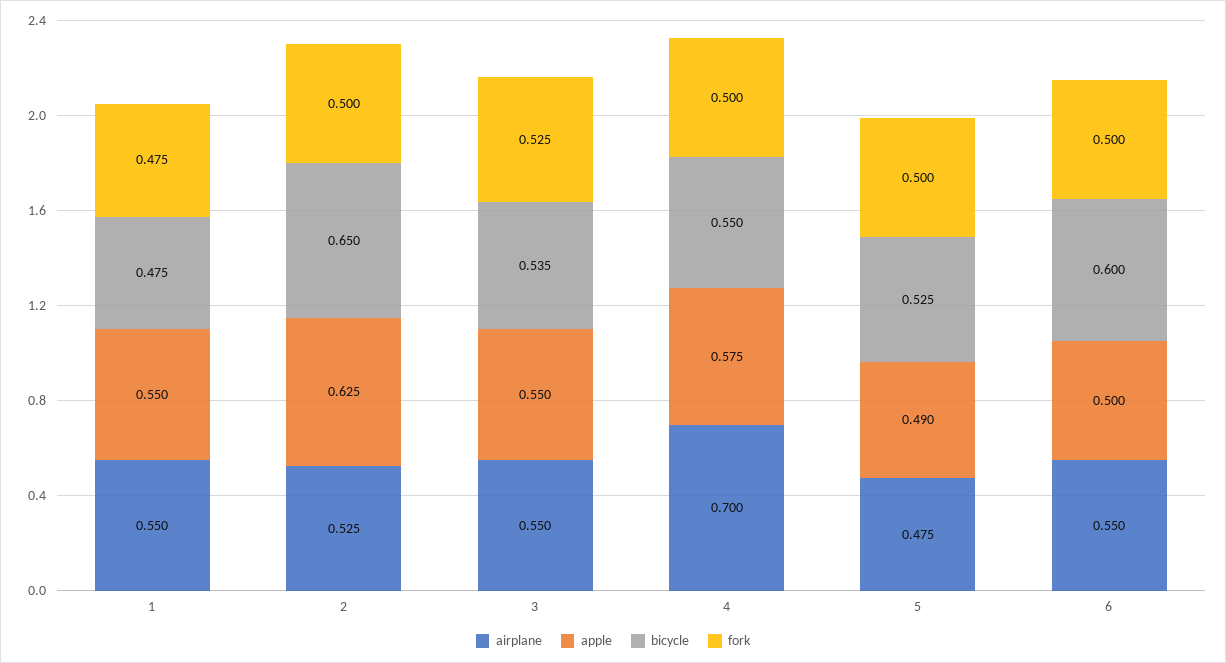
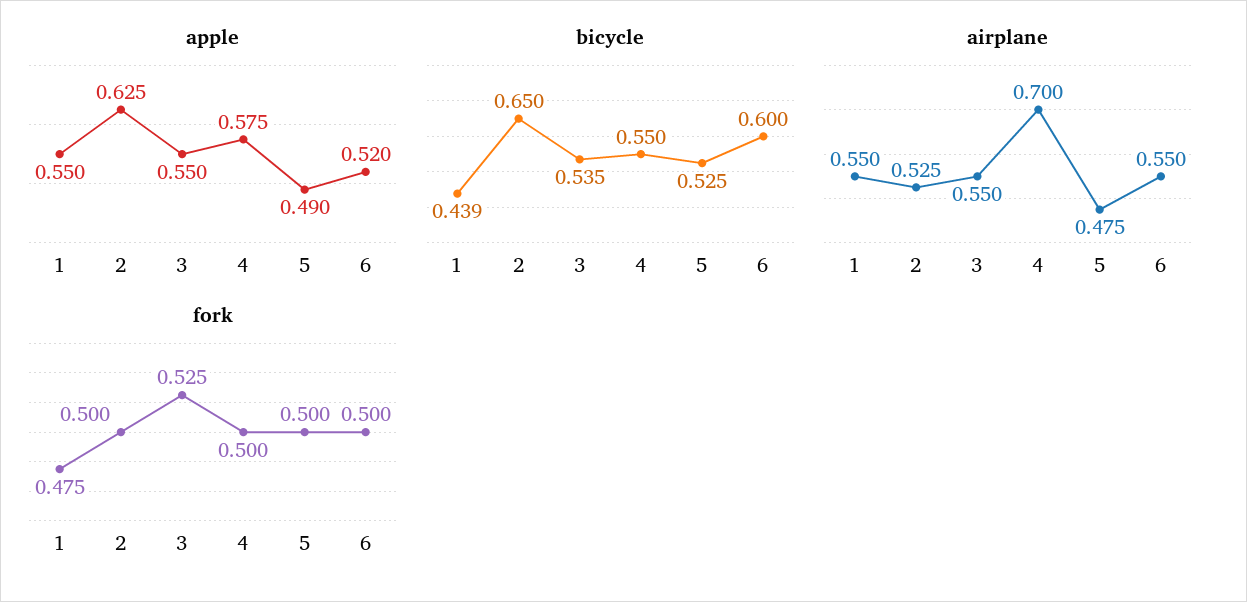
  {
    "airplane": {
      "1": 0.55,
      "2": 0.525,
      "3": 0.55,
      "4": 0.7,
      "5": 0.475,
      "6": 0.55
    },
    "apple": {
      "1": 0.55,
      "2": 0.625,
      "3": 0.55,
      "4": 0.575,
      "5": 0.49,
-     "6": 0.5
+     "6": 0.52
    },
    "bicycle": {
-     "1": 0.475,
+     "1": 0.439,
      "2": 0.65,
      "3": 0.535,
      "4": 0.55,
      "5": 0.525,
      "6": 0.6
    },
    "fork": {
      "1": 0.475,
      "2": 0.5,
      "3": 0.525,
      "4": 0.5,
      "5": 0.5,
      "6": 0.5
    }
  }

